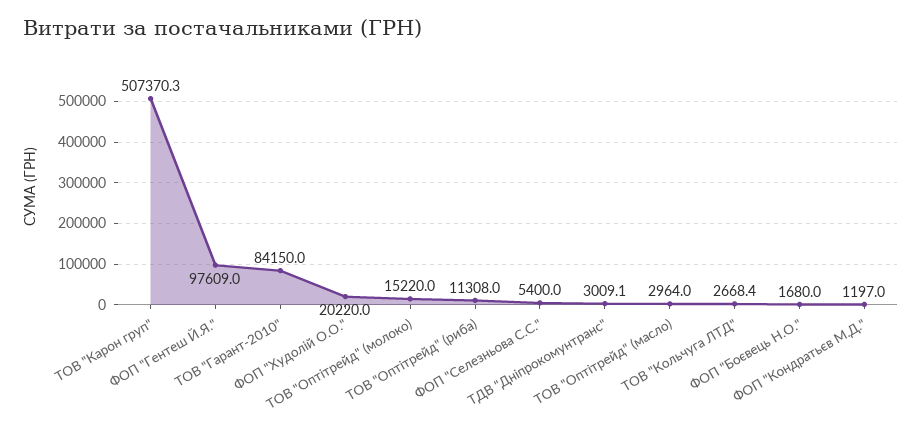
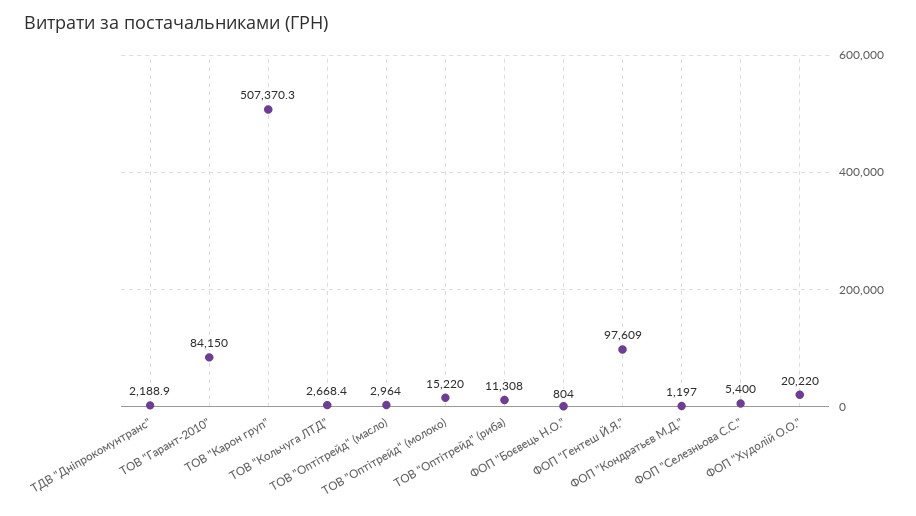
  {
    "ТОВ \"Карон груп\"": 507370.3,
    "ФОП \"Гентеш Й.Я.\"": 97609,
    "ТОВ \"Гарант-2010\"": 84150,
    "ФОП \"Худолій О.О.\"": 20220,
    "ТОВ \"Оптітрейд\" (молоко)": 15220,
    "ТОВ \"Оптітрейд\" (риба)": 11308,
    "ФОП \"Селезньова С.С.\"": 5400,
-   "ТДВ \"Дніпрокомунтранс\"": 3009.1,
+   "ТДВ \"Дніпрокомунтранс\"": 2188.9,
    "ТОВ \"Оптітрейд\" (масло)": 2964,
    "ТОВ \"Кольчуга ЛТД\"": 2668.4,
-   "ФОП \"Боєвець Н.О.\"": 1680,
+   "ФОП \"Боєвець Н.О.\"": 804,
    "ФОП \"Кондратьєв М.Д.\"": 1197
  }

